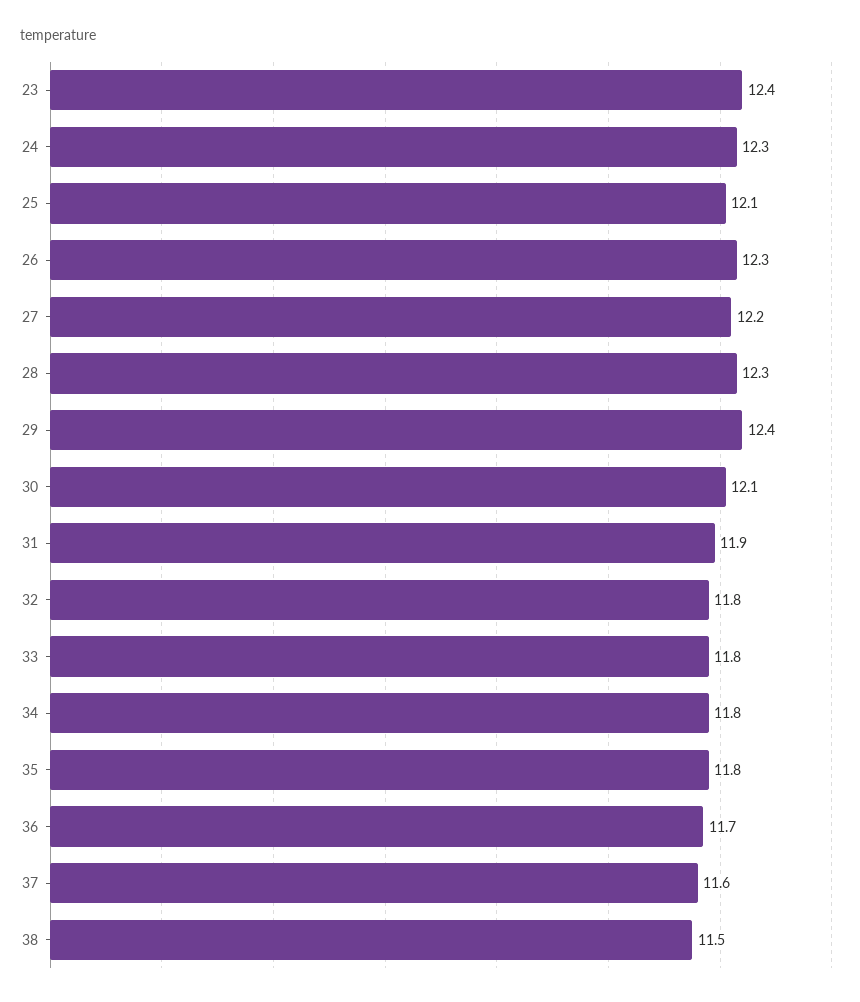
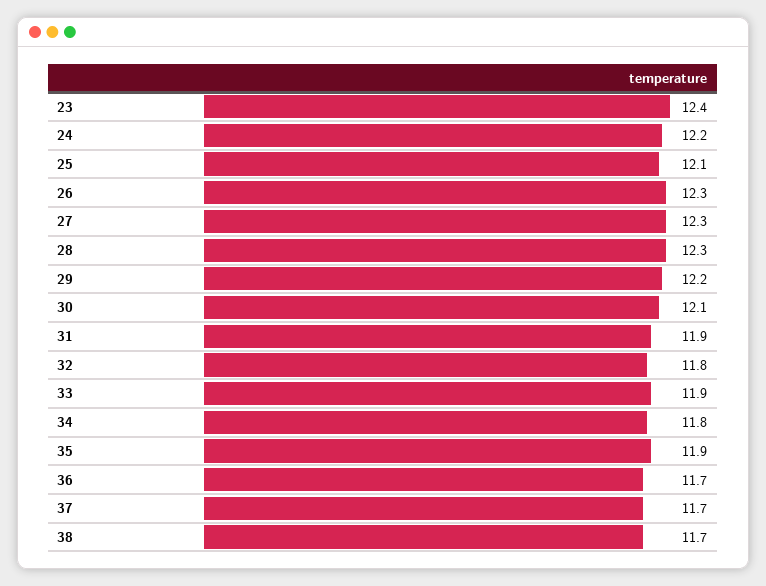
  {
    "23": 12.4,
-   "24": 12.3,
+   "24": 12.2,
    "25": 12.1,
    "26": 12.3,
-   "27": 12.2,
+   "27": 12.3,
    "28": 12.3,
-   "29": 12.4,
+   "29": 12.2,
    "30": 12.1,
    "31": 11.9,
    "32": 11.8,
-   "33": 11.8,
+   "33": 11.9,
    "34": 11.8,
-   "35": 11.8,
+   "35": 11.9,
    "36": 11.7,
-   "37": 11.6,
+   "37": 11.7,
-   "38": 11.5
+   "38": 11.7
  }

